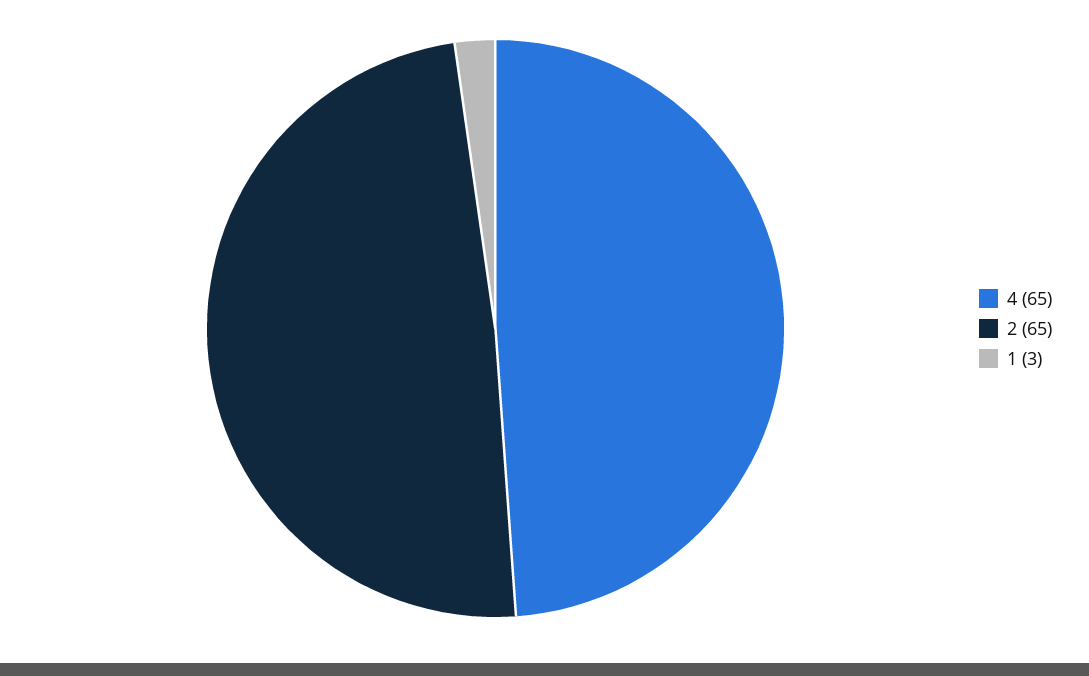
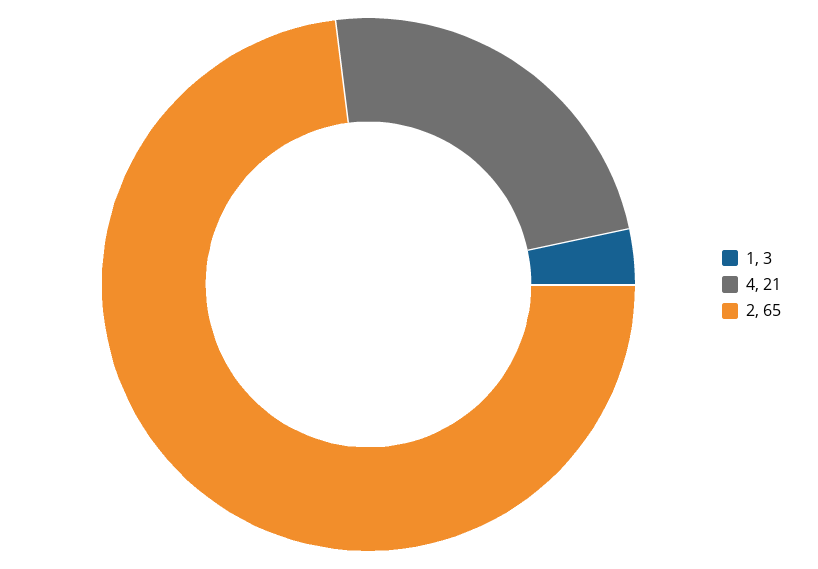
  {
-   "4": 65,
+   "4": 21,
    "2": 65,
    "1": 3
  }

